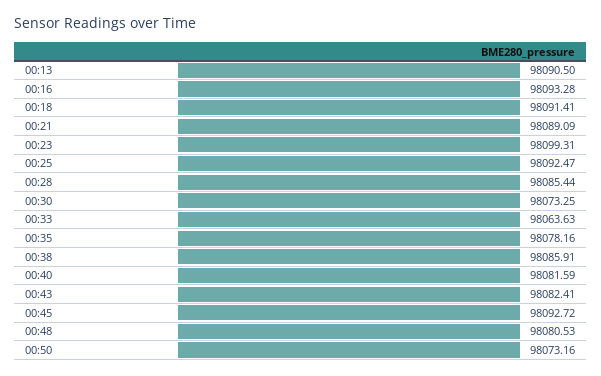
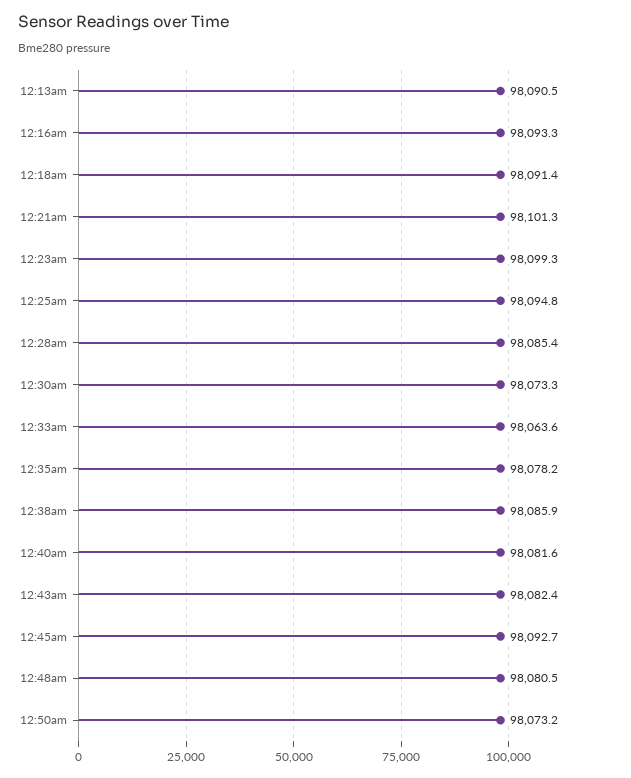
  {
    "00:13": 98090.5,
    "00:16": 98093.28,
    "00:18": 98091.41,
-   "00:21": 98089.09,
+   "00:21": 98101.3,
    "00:23": 98099.31,
-   "00:25": 98092.47,
+   "00:25": 98094.8,
    "00:28": 98085.44,
    "00:30": 98073.25,
    "00:33": 98063.63,
    "00:35": 98078.16,
    "00:38": 98085.91,
    "00:40": 98081.59,
    "00:43": 98082.41,
    "00:45": 98092.72,
    "00:48": 98080.53,
    "00:50": 98073.16
  }

